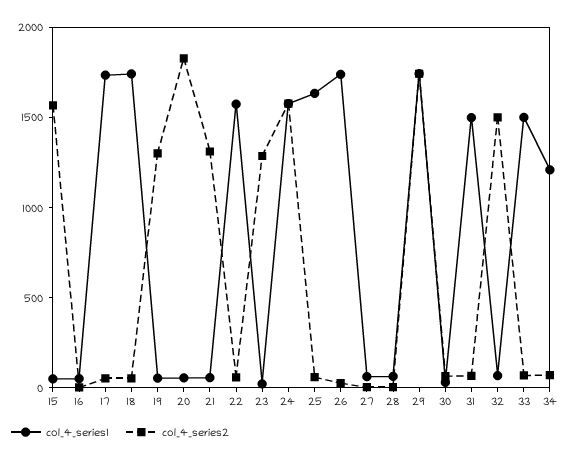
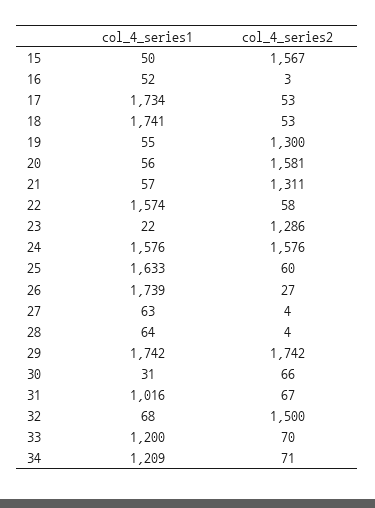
  {
    "col_4_series1": {
      "15": 50,
      "16": 52,
      "17": 1734,
      "18": 1741,
      "19": 55,
      "20": 56,
      "21": 57,
      "22": 1574,
      "23": 22,
      "24": 1576,
      "25": 1633,
      "26": 1739,
      "27": 63,
      "28": 64,
      "29": 1742,
      "30": 31,
-     "31": 1500,
+     "31": 1016,
      "32": 68,
-     "33": 1500,
+     "33": 1200,
      "34": 1209
    },
    "col_4_series2": {
      "15": 1567,
      "16": 3,
      "17": 53,
      "18": 53,
      "19": 1300,
-     "20": 1800,
+     "20": 1581,
      "21": 1311,
      "22": 58,
      "23": 1286,
      "24": 1576,
      "25": 60,
      "26": 27,
      "27": 4,
      "28": 4,
      "29": 1742,
      "30": 66,
      "31": 67,
      "32": 1500,
      "33": 70,
      "34": 71
    }
  }

